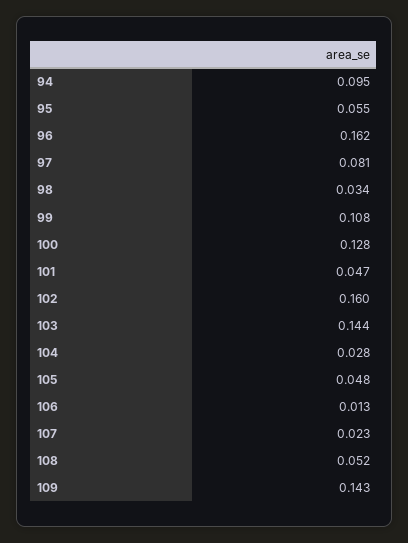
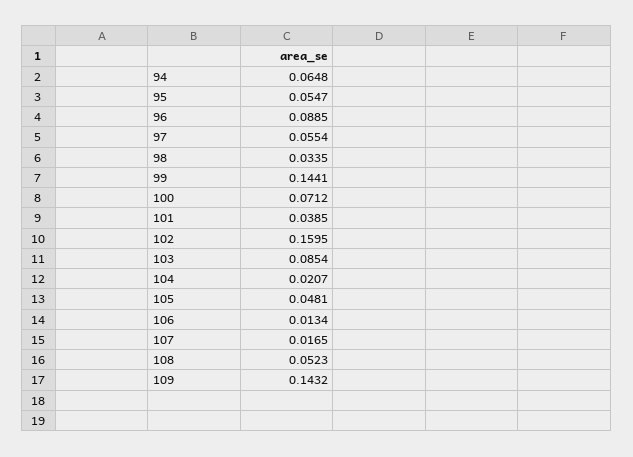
  {
-   "94": 0.095,
+   "94": 0.0648,
    "95": 0.0547,
-   "96": 0.162,
+   "96": 0.0885,
-   "97": 0.081,
+   "97": 0.0554,
    "98": 0.0335,
-   "99": 0.108,
+   "99": 0.1441,
-   "100": 0.128,
+   "100": 0.0712,
-   "101": 0.047,
+   "101": 0.0385,
    "102": 0.1595,
-   "103": 0.144,
+   "103": 0.0854,
-   "104": 0.028,
+   "104": 0.0207,
    "105": 0.0481,
    "106": 0.0134,
-   "107": 0.023,
+   "107": 0.0165,
    "108": 0.0523,
    "109": 0.1432
  }

